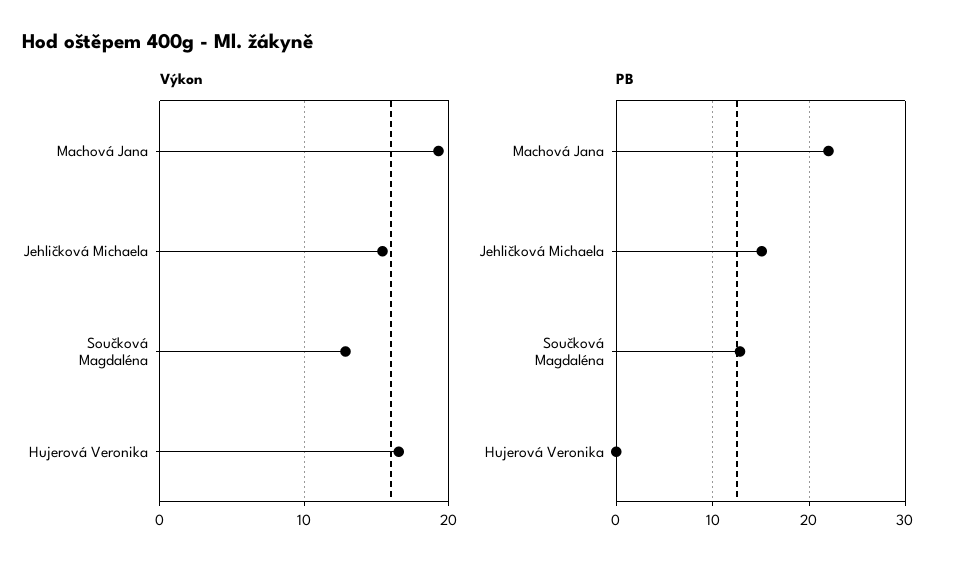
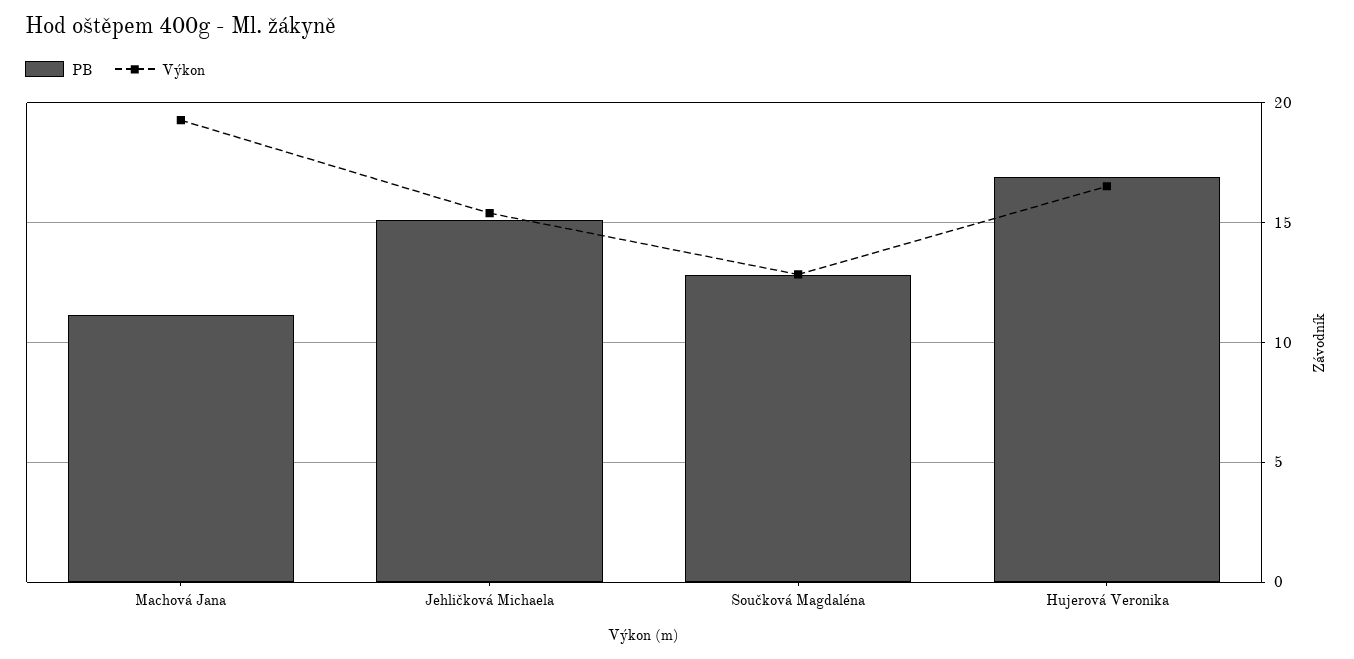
  {
    "Výkon": {
      "Machová Jana": 19.5,
      "Jehličková Michaela": 15.5,
      "Součková Magdaléna": 13,
      "Hujerová Veronika": 16.5
    },
    "PB": {
-     "Machová Jana": 22,
+     "Machová Jana": 11,
      "Jehličková Michaela": 15,
      "Součková Magdaléna": 13,
-     "Hujerová Veronika": 0
+     "Hujerová Veronika": 17
    }
  }

